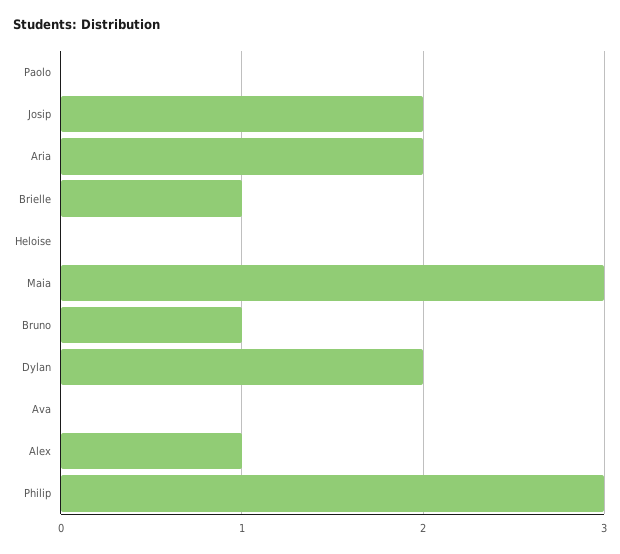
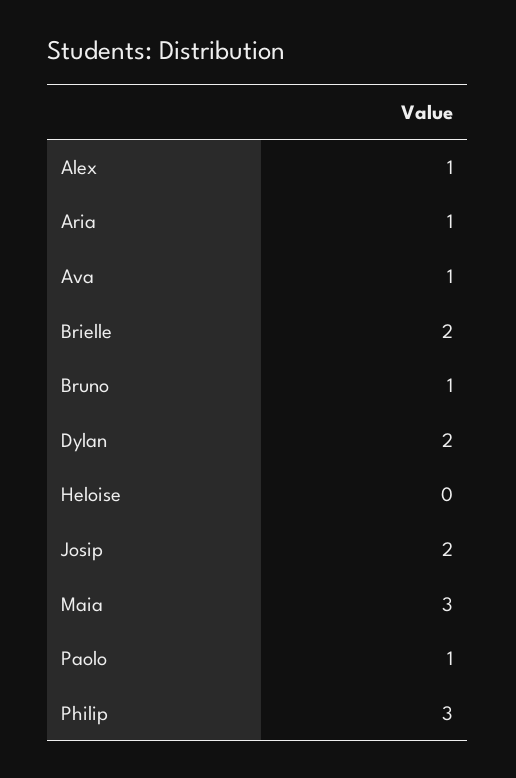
  {
-   "Paolo": 0,
+   "Paolo": 1,
    "Josip": 2,
-   "Aria": 2,
+   "Aria": 1,
-   "Brielle": 1,
+   "Brielle": 2,
    "Heloise": 0,
    "Maia": 3,
    "Bruno": 1,
    "Dylan": 2,
-   "Ava": 0,
+   "Ava": 1,
    "Alex": 1,
    "Philip": 3
  }

